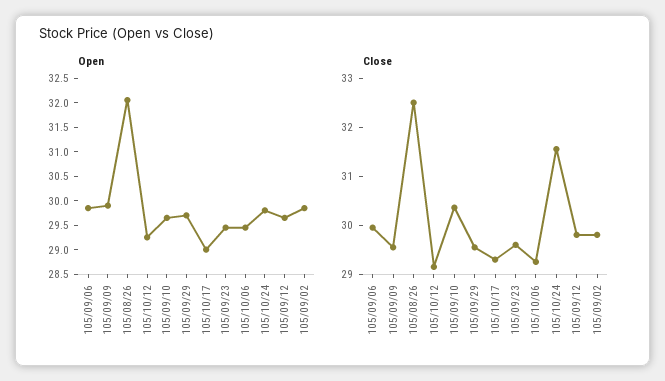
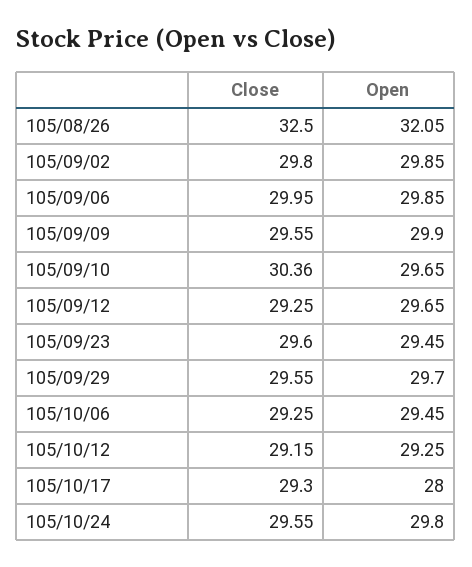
  {
    "Open": {
      "105/09/06": 29.85,
      "105/09/09": 29.9,
      "105/08/26": 32.05,
      "105/10/12": 29.25,
      "105/09/10": 29.65,
      "105/09/29": 29.7,
-     "105/10/17": 29,
+     "105/10/17": 28,
      "105/09/23": 29.45,
      "105/10/06": 29.45,
      "105/10/24": 29.8,
      "105/09/12": 29.65,
      "105/09/02": 29.85
    },
    "Close": {
      "105/09/06": 29.95,
      "105/09/09": 29.55,
      "105/08/26": 32.5,
      "105/10/12": 29.15,
      "105/09/10": 30.36,
      "105/09/29": 29.55,
      "105/10/17": 29.3,
      "105/09/23": 29.6,
      "105/10/06": 29.25,
-     "105/10/24": 31.6,
+     "105/10/24": 29.55,
-     "105/09/12": 29.8,
+     "105/09/12": 29.25,
      "105/09/02": 29.8
    }
  }

